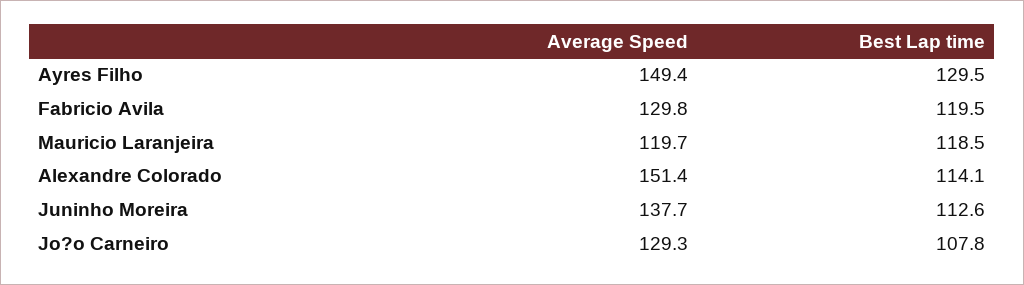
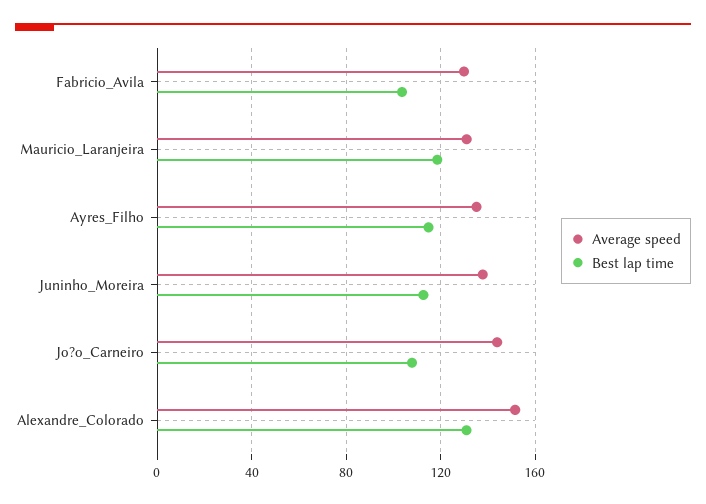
  {
    "Average Speed": {
-     "Ayres Filho": 149.4,
+     "Ayres Filho": 135,
      "Fabricio Avila": 129.8,
-     "Mauricio Laranjeira": 119.7,
+     "Mauricio Laranjeira": 130,
      "Alexandre Colorado": 151.4,
      "Juninho Moreira": 137.7,
-     "Jo?o Carneiro": 129.3
+     "Jo?o Carneiro": 145
    },
    "Best Lap time": {
-     "Ayres Filho": 129.5,
+     "Ayres Filho": 115,
-     "Fabricio Avila": 119.5,
+     "Fabricio Avila": 105,
      "Mauricio Laranjeira": 118.5,
-     "Alexandre Colorado": 114.1,
+     "Alexandre Colorado": 130,
      "Juninho Moreira": 112.6,
      "Jo?o Carneiro": 107.8
    }
  }

